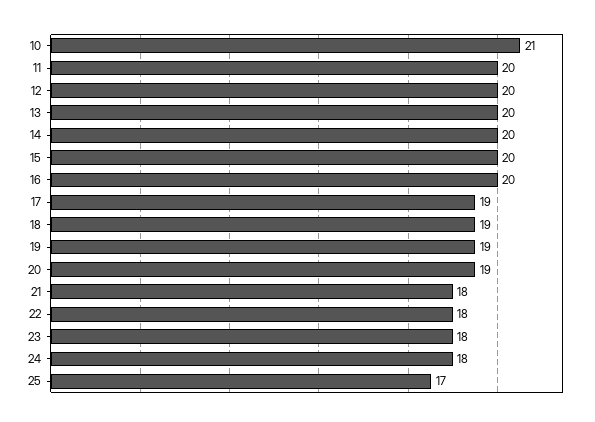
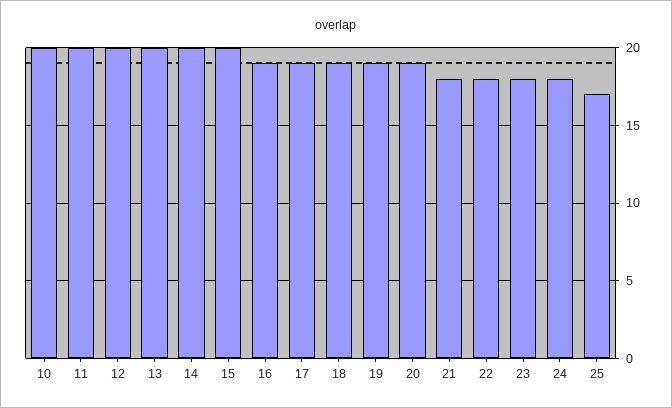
  {
-   "10": 21,
+   "10": 20,
    "11": 20,
    "12": 20,
    "13": 20,
    "14": 20,
    "15": 20,
-   "16": 20,
+   "16": 19,
    "17": 19,
    "18": 19,
    "19": 19,
    "20": 19,
    "21": 18,
    "22": 18,
    "23": 18,
    "24": 18,
    "25": 17
  }

